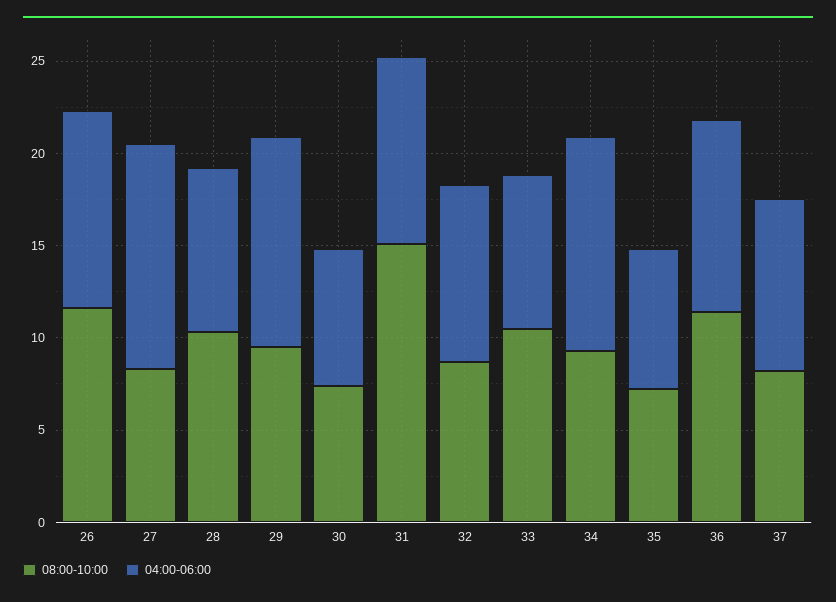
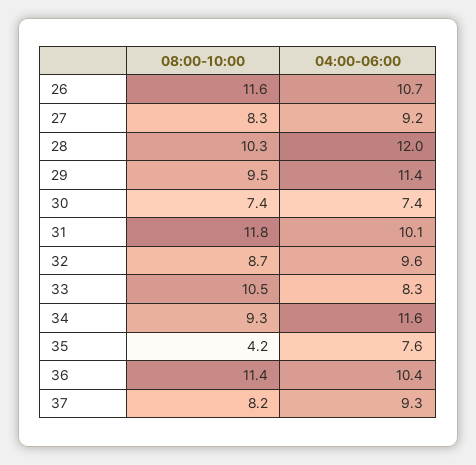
  {
    "08:00-10:00": {
      "26": 11.6,
      "27": 8.3,
      "28": 10.3,
      "29": 9.5,
      "30": 7.4,
-     "31": 15,
+     "31": 11.8,
      "32": 8.7,
      "33": 10.5,
      "34": 9.3,
-     "35": 7,
+     "35": 4.2,
      "36": 11.4,
      "37": 8.2
    },
    "04:00-06:00": {
      "26": 10.7,
-     "27": 12,
+     "27": 9.2,
-     "28": 9,
+     "28": 12,
      "29": 11.4,
      "30": 7.4,
      "31": 10.1,
      "32": 9.6,
      "33": 8.3,
      "34": 11.6,
      "35": 7.6,
      "36": 10.4,
      "37": 9.3
    }
  }

